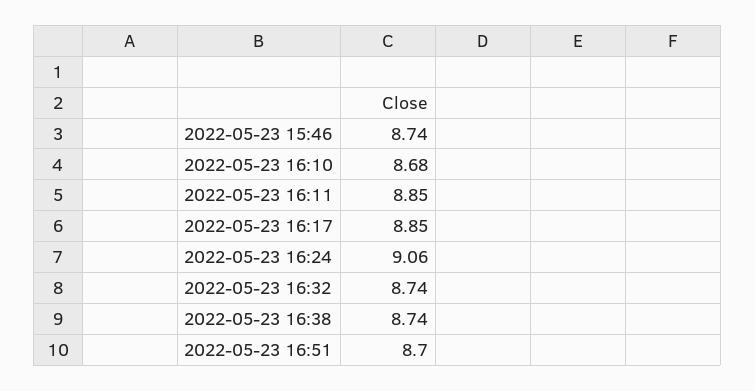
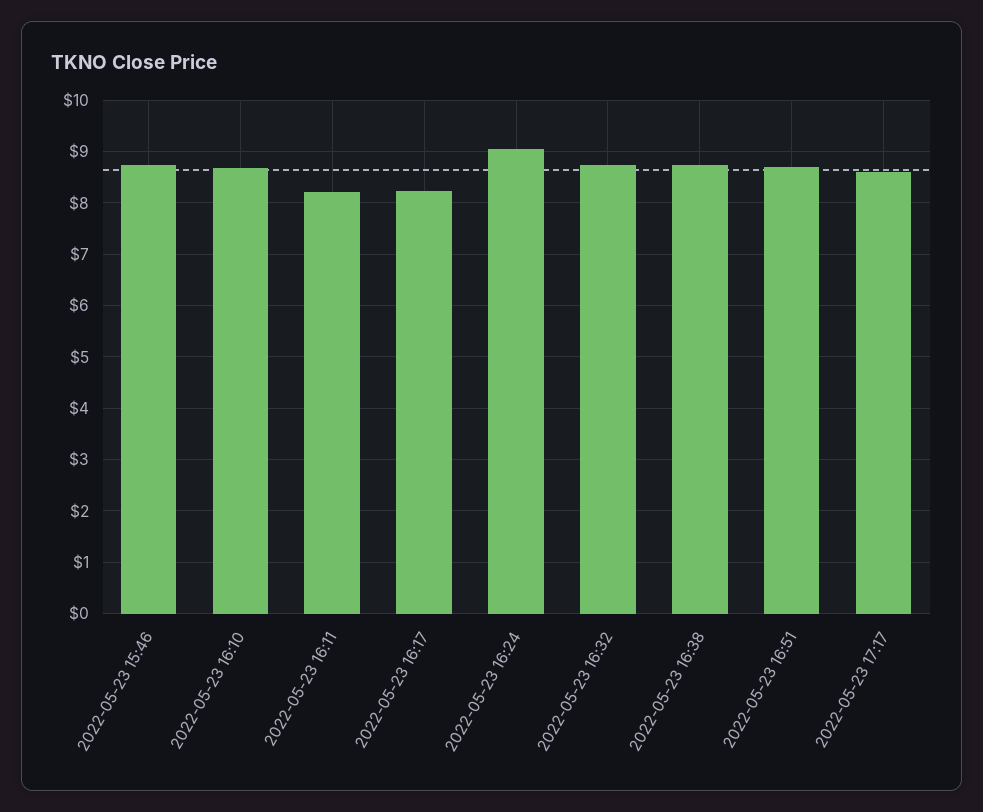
  {
    "2022-05-23 15:46": 8.74,
    "2022-05-23 16:10": 8.68,
-   "2022-05-23 16:11": 8.85,
+   "2022-05-23 16:11": 8.2,
-   "2022-05-23 16:17": 8.85,
+   "2022-05-23 16:17": 8.2,
    "2022-05-23 16:24": 9.06,
    "2022-05-23 16:32": 8.74,
    "2022-05-23 16:38": 8.74,
-   "2022-05-23 16:51": 8.7
+   "2022-05-23 16:51": 8.7,
+   "2022-05-23 17:17": 8.6
  }

